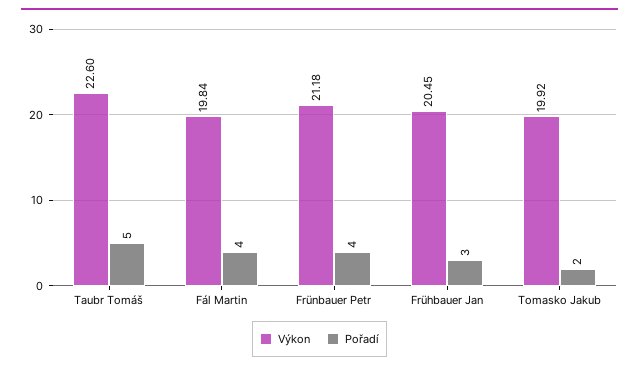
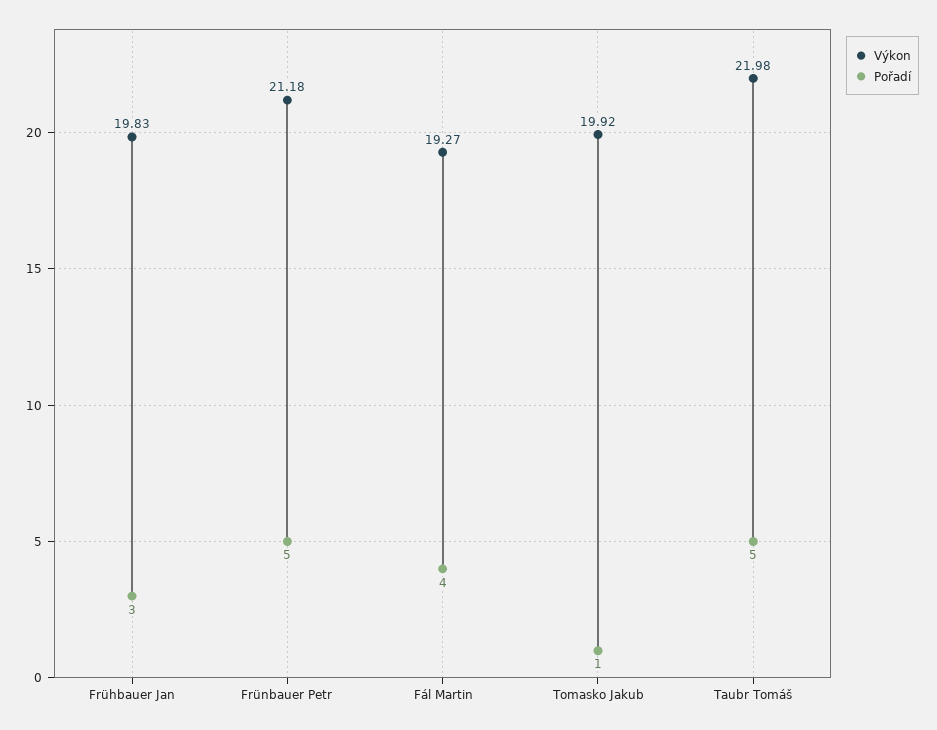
  {
    "Výkon": {
-     "Taubr Tomáš": 22.6,
+     "Taubr Tomáš": 21.98,
-     "Fál Martin": 19.84,
+     "Fál Martin": 19.27,
      "Frünbauer Petr": 21.18,
-     "Frühbauer Jan": 20.45,
+     "Frühbauer Jan": 19.83,
      "Tomasko Jakub": 19.92
    },
    "Pořadí": {
      "Taubr Tomáš": 5,
      "Fál Martin": 4,
-     "Frünbauer Petr": 4,
+     "Frünbauer Petr": 5,
      "Frühbauer Jan": 3,
-     "Tomasko Jakub": 2
+     "Tomasko Jakub": 1
    }
  }

